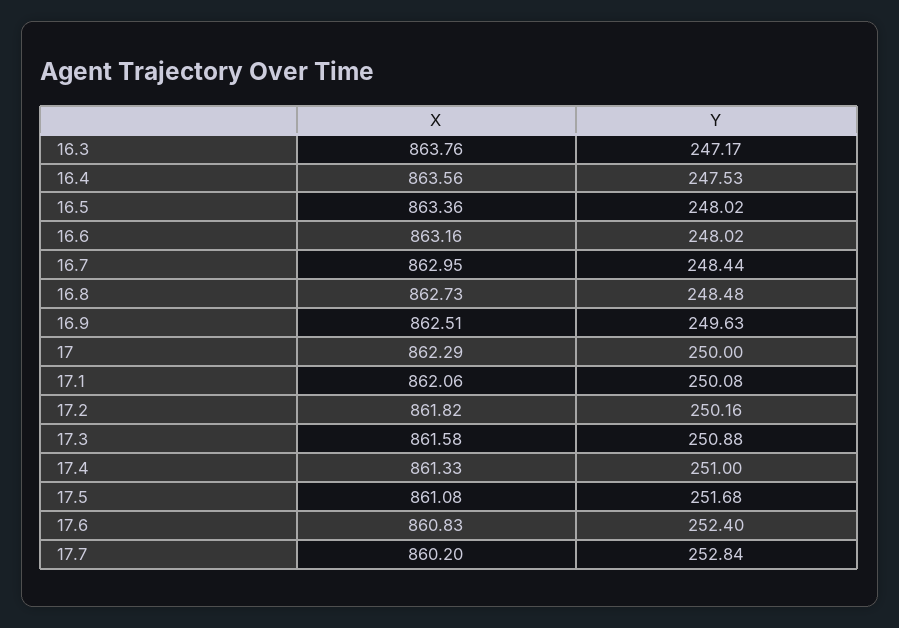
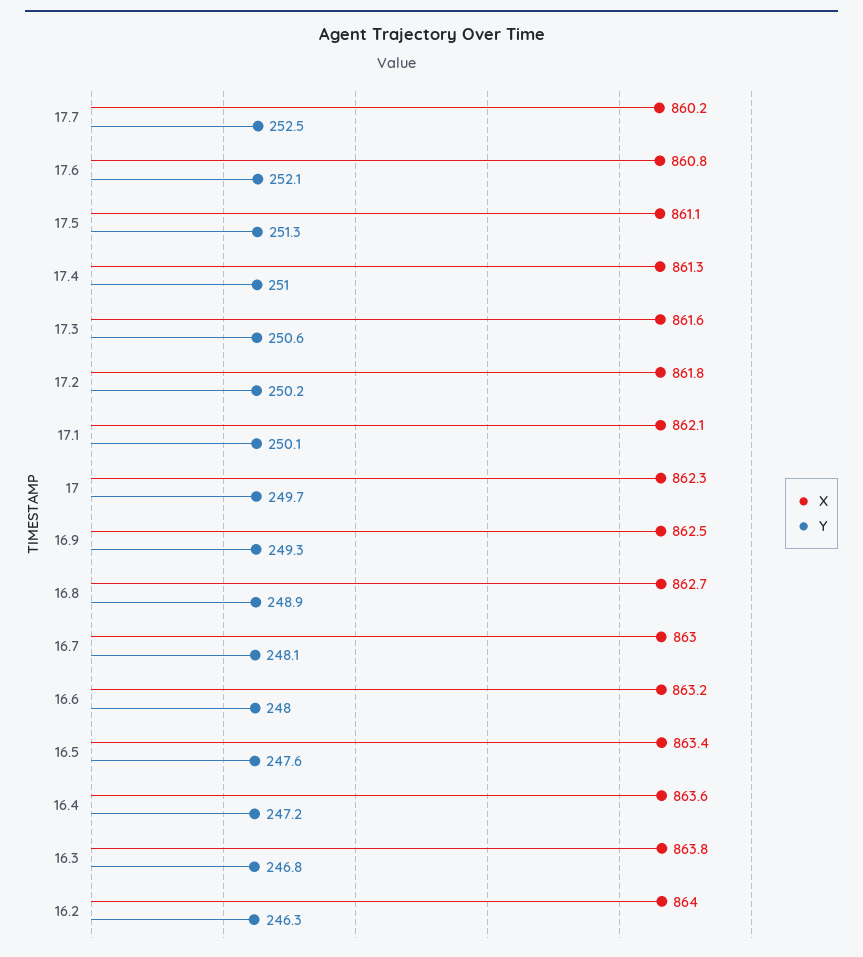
  {
    "X": {
      "16.3": 863.76,
      "16.4": 863.56,
      "16.5": 863.36,
      "16.6": 863.16,
      "16.7": 862.95,
      "16.8": 862.73,
      "16.9": 862.51,
      "17": 862.29,
      "17.1": 862.06,
      "17.2": 861.82,
      "17.3": 861.58,
      "17.4": 861.33,
      "17.5": 861.08,
      "17.6": 860.83,
-     "17.7": 860.2
+     "17.7": 860.2,
+     "16.2": 864
    },
    "Y": {
-     "16.3": 247.17,
+     "16.3": 246.8,
-     "16.4": 247.53,
+     "16.4": 247.2,
-     "16.5": 248.02,
+     "16.5": 247.6,
      "16.6": 248.02,
-     "16.7": 248.44,
+     "16.7": 248.1,
-     "16.8": 248.48,
+     "16.8": 248.9,
-     "16.9": 249.63,
+     "16.9": 249.3,
-     "17": 250,
+     "17": 249.7,
      "17.1": 250.08,
      "17.2": 250.16,
-     "17.3": 250.88,
+     "17.3": 250.6,
      "17.4": 251,
-     "17.5": 251.68,
+     "17.5": 251.3,
-     "17.6": 252.4,
+     "17.6": 252.1,
-     "17.7": 252.84
+     "17.7": 252.5,
+     "16.2": 246.3
    }
  }

